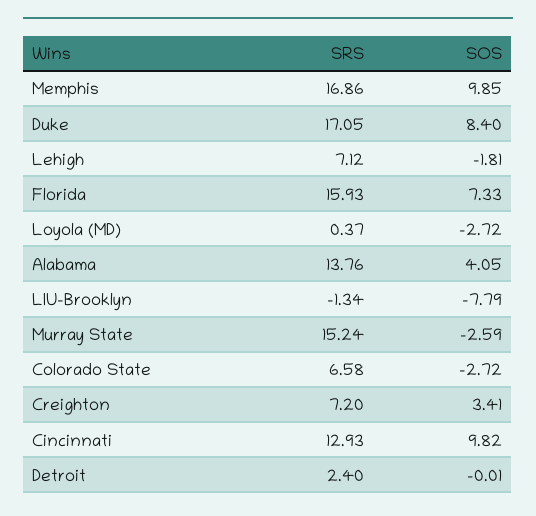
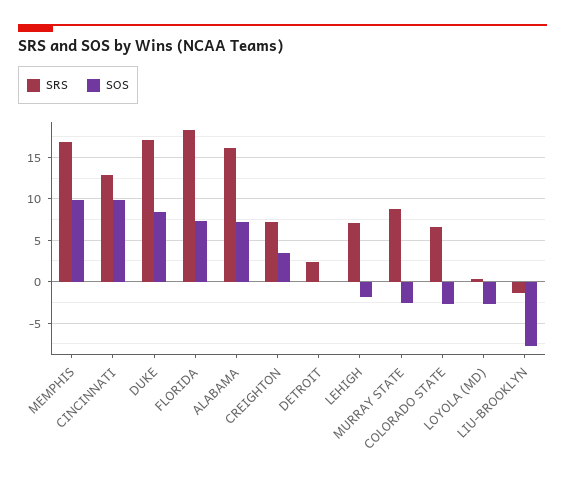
  {
    "SRS": {
      "Memphis": 16.86,
      "Duke": 17.05,
      "Lehigh": 7.12,
-     "Florida": 15.93,
+     "Florida": 18,
      "Loyola (MD)": 0.37,
-     "Alabama": 13.76,
+     "Alabama": 16,
      "LIU-Brooklyn": -1.34,
-     "Murray State": 15.24,
+     "Murray State": 9,
      "Colorado State": 6.58,
      "Creighton": 7.2,
      "Cincinnati": 12.93,
      "Detroit": 2.4
    },
    "SOS": {
      "Memphis": 9.85,
      "Duke": 8.4,
      "Lehigh": -1.81,
      "Florida": 7.33,
      "Loyola (MD)": -2.72,
-     "Alabama": 4.05,
+     "Alabama": 7,
      "LIU-Brooklyn": -7.79,
      "Murray State": -2.59,
      "Colorado State": -2.72,
      "Creighton": 3.41,
      "Cincinnati": 9.82,
      "Detroit": -0.01
    }
  }

